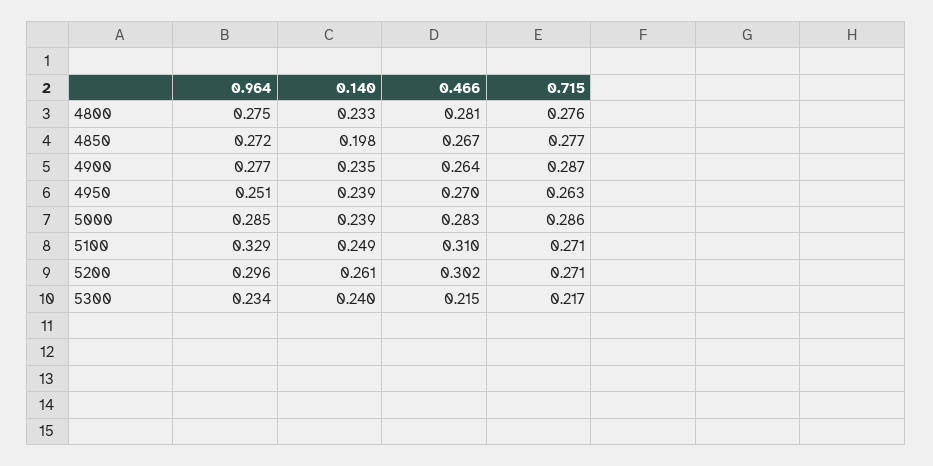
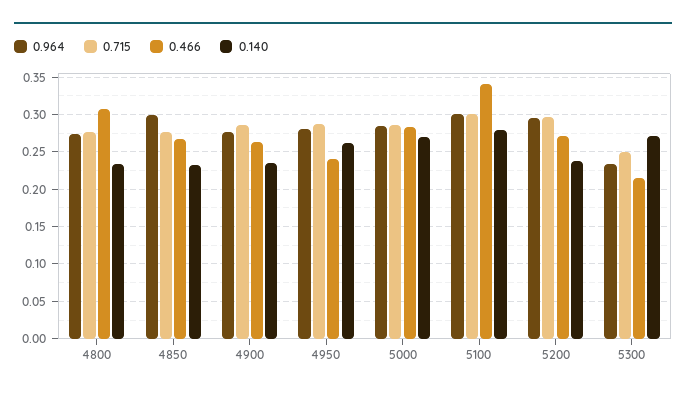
  {
    "0.964": {
      "4800": 0.275,
-     "4850": 0.272,
+     "4850": 0.3,
      "4900": 0.277,
-     "4950": 0.251,
+     "4950": 0.28,
      "5000": 0.285,
-     "5100": 0.329,
+     "5100": 0.3,
      "5200": 0.296,
      "5300": 0.234
    },
    "0.140": {
      "4800": 0.233,
-     "4850": 0.198,
+     "4850": 0.23,
      "4900": 0.235,
-     "4950": 0.239,
+     "4950": 0.26,
-     "5000": 0.239,
+     "5000": 0.27,
-     "5100": 0.249,
+     "5100": 0.28,
-     "5200": 0.261,
+     "5200": 0.24,
-     "5300": 0.24
+     "5300": 0.27
    },
    "0.466": {
-     "4800": 0.281,
+     "4800": 0.31,
      "4850": 0.267,
      "4900": 0.264,
-     "4950": 0.27,
+     "4950": 0.24,
      "5000": 0.283,
-     "5100": 0.31,
+     "5100": 0.34,
-     "5200": 0.302,
+     "5200": 0.27,
      "5300": 0.215
    },
    "0.715": {
      "4800": 0.276,
      "4850": 0.277,
      "4900": 0.287,
-     "4950": 0.263,
+     "4950": 0.29,
      "5000": 0.286,
-     "5100": 0.271,
+     "5100": 0.3,
-     "5200": 0.271,
+     "5200": 0.3,
-     "5300": 0.217
+     "5300": 0.25
    }
  }

